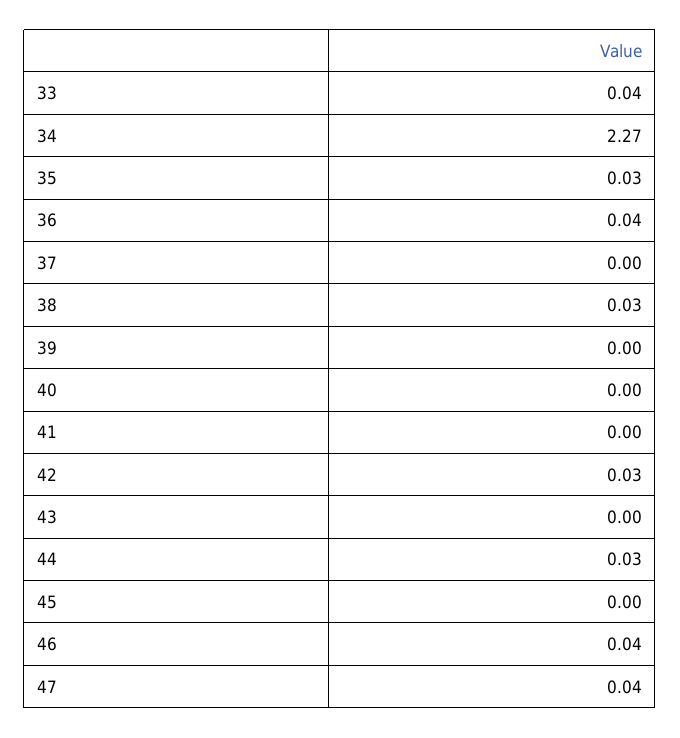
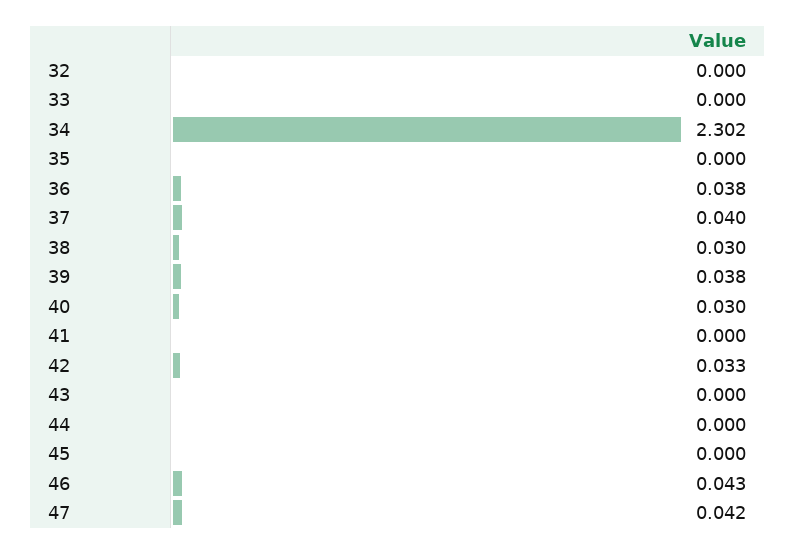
  {
-   "33": 0.04,
+   "33": 0,
-   "34": 2.27,
+   "34": 2.302,
-   "35": 0.03,
+   "35": 0,
    "36": 0.038,
-   "37": 0,
+   "37": 0.04,
    "38": 0.03,
-   "39": 0,
+   "39": 0.038,
-   "40": 0,
+   "40": 0.03,
    "41": 0,
    "42": 0.033,
    "43": 0,
-   "44": 0.03,
+   "44": 0,
    "45": 0,
    "46": 0.043,
-   "47": 0.042
+   "47": 0.042,
+   "32": 0
  }

